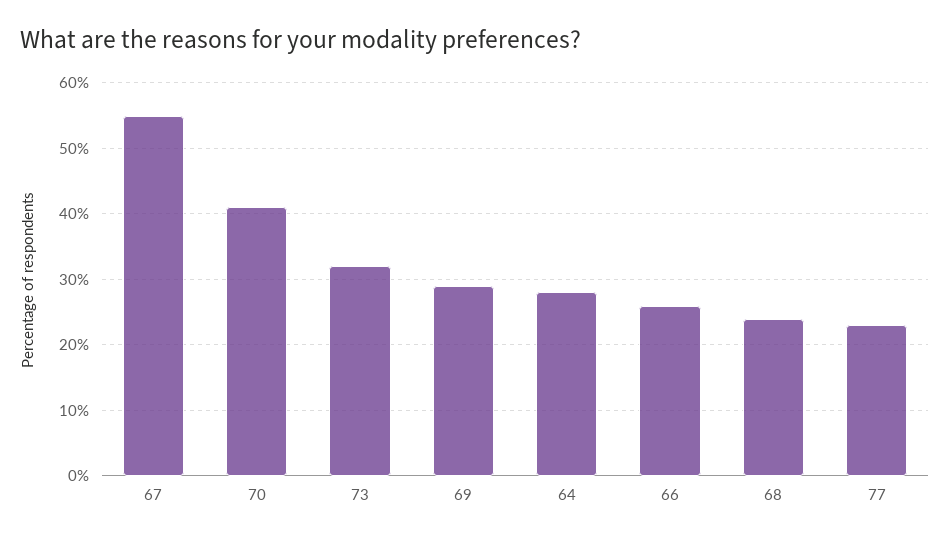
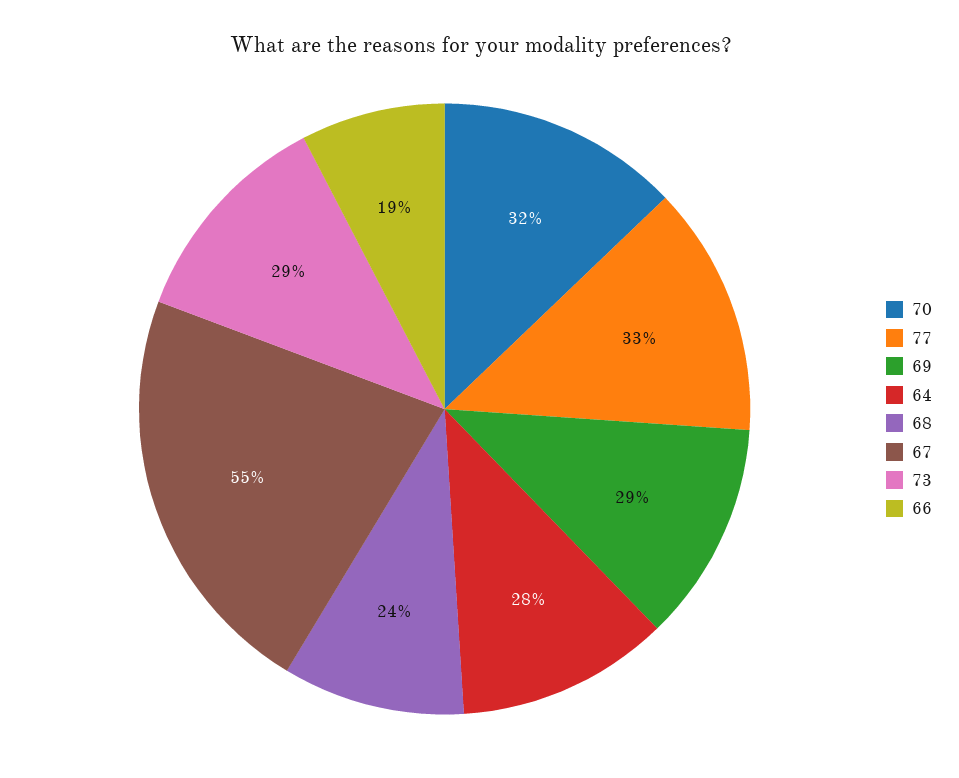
  {
    "67": 55,
-   "70": 41,
+   "70": 32,
-   "73": 32,
+   "73": 29,
    "69": 29,
    "64": 28,
-   "66": 26,
+   "66": 19,
    "68": 24,
-   "77": 23
+   "77": 33
  }

